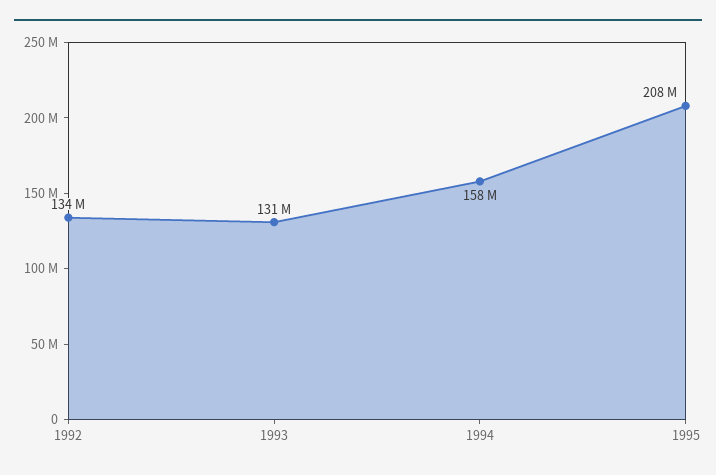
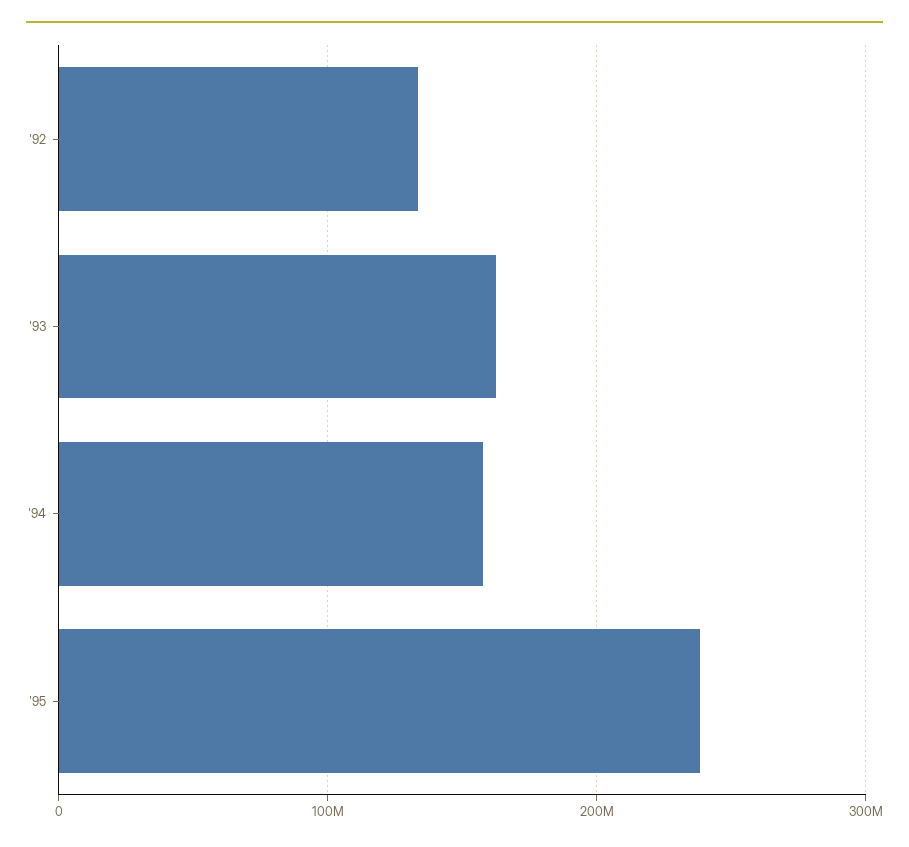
  {
    "1992": 134000000,
-   "1993": 131000000,
+   "1993": 160000000,
    "1994": 158000000,
-   "1995": 208000000
+   "1995": 240000000
  }

